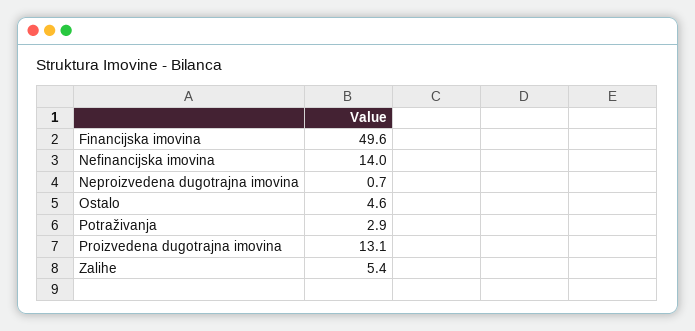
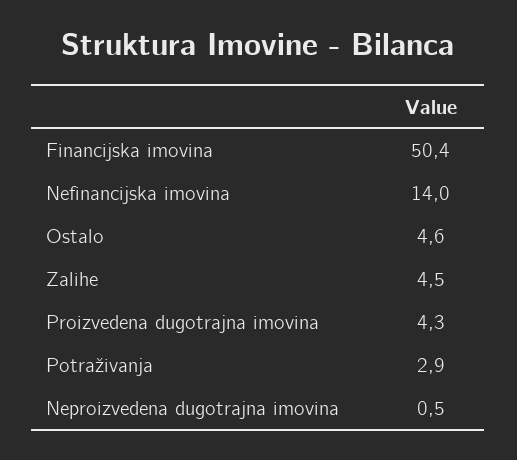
  {
-   "Financijska imovina": 49.6,
+   "Financijska imovina": 50.4,
    "Nefinancijska imovina": 14,
-   "Neproizvedena dugotrajna imovina": 0.7,
+   "Neproizvedena dugotrajna imovina": 0.5,
    "Ostalo": 4.6,
    "Potraživanja": 2.9,
-   "Proizvedena dugotrajna imovina": 13.1,
+   "Proizvedena dugotrajna imovina": 4.3,
-   "Zalihe": 5.4
+   "Zalihe": 4.5
  }

